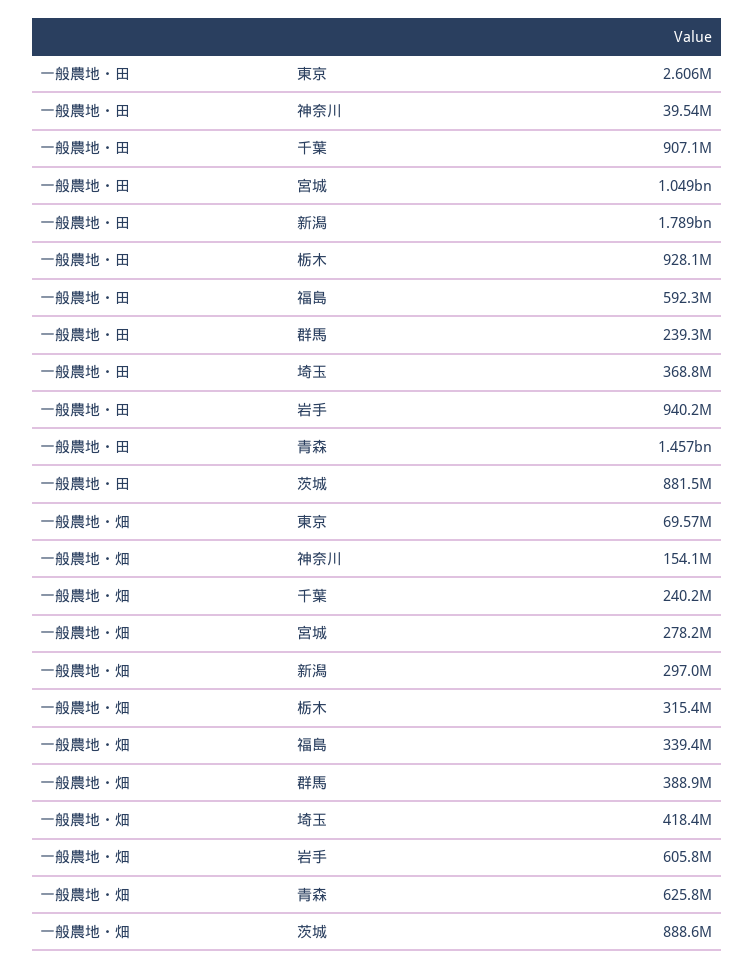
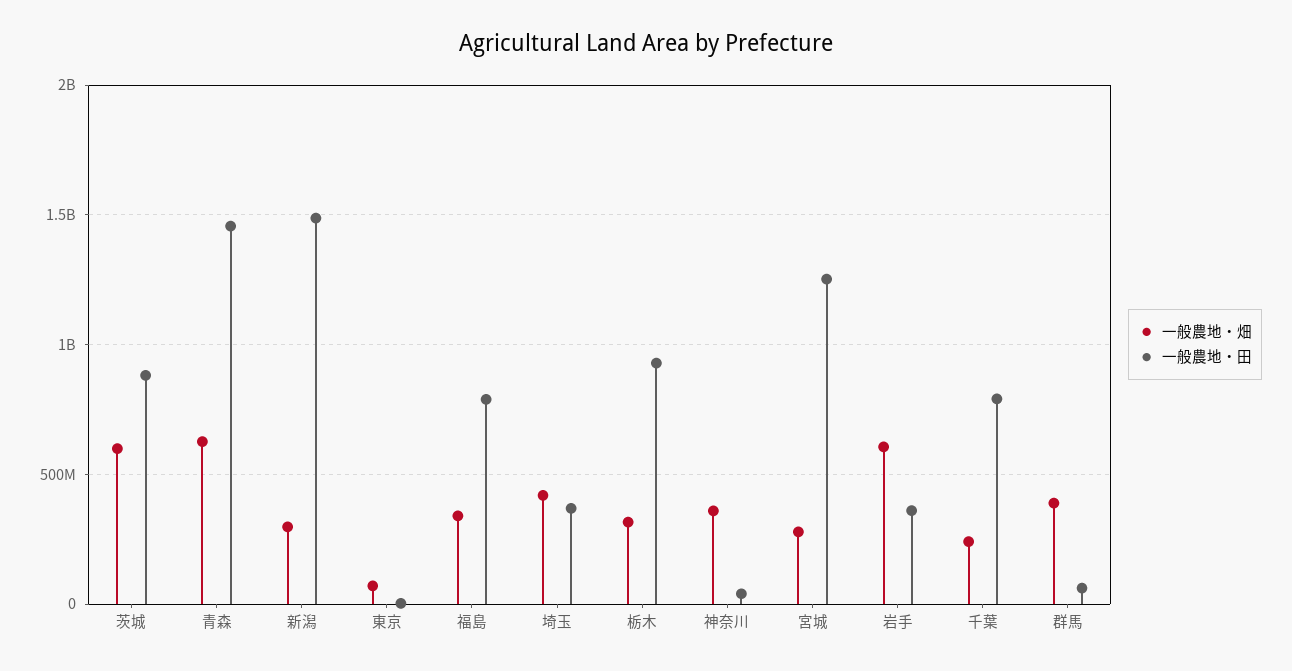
  {
    "一般農地・田": {
      "東京": 2606000,
      "神奈川": 39540000,
-     "千葉": 907100000,
+     "千葉": 800000000,
-     "宮城": 1049000000,
+     "宮城": 1250000000,
-     "新潟": 1789000000,
+     "新潟": 1500000000,
      "栃木": 928100000,
-     "福島": 592300000,
+     "福島": 800000000,
-     "群馬": 239300000,
+     "群馬": 50000000,
      "埼玉": 368800000,
-     "岩手": 940200000,
+     "岩手": 350000000,
      "青森": 1457000000,
      "茨城": 881500000
    },
    "一般農地・畑": {
      "東京": 69570000,
-     "神奈川": 154100000,
+     "神奈川": 350000000,
      "千葉": 240200000,
      "宮城": 278200000,
      "新潟": 297000000,
      "栃木": 315400000,
      "福島": 339400000,
      "群馬": 388900000,
      "埼玉": 418400000,
      "岩手": 605800000,
      "青森": 625800000,
-     "茨城": 888600000
+     "茨城": 600000000
    }
  }

